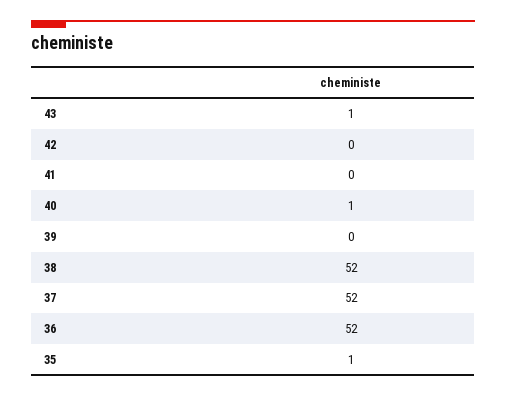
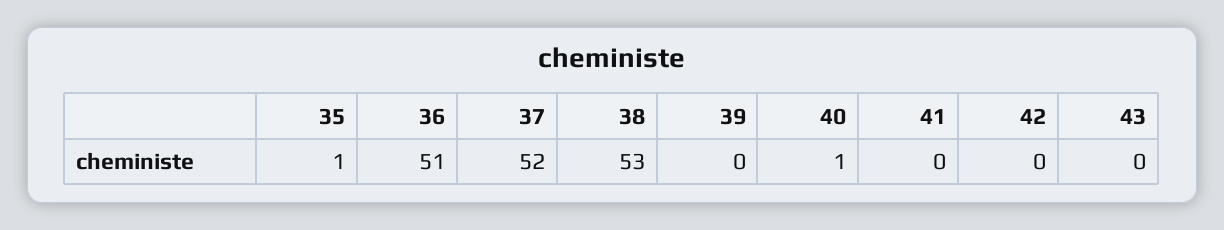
  {
-   "43": 1,
+   "43": 0,
    "42": 0,
    "41": 0,
    "40": 1,
    "39": 0,
-   "38": 52,
+   "38": 53,
    "37": 52,
-   "36": 52,
+   "36": 51,
    "35": 1
  }

